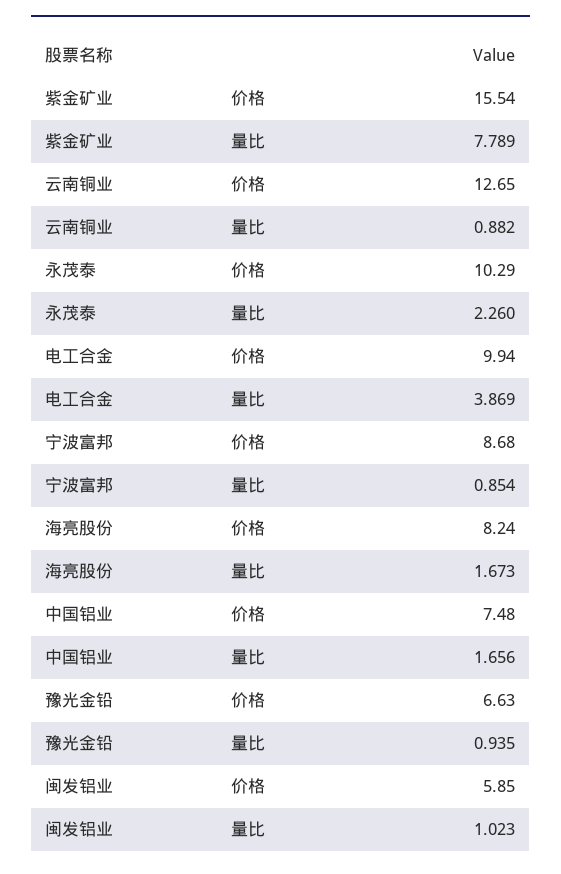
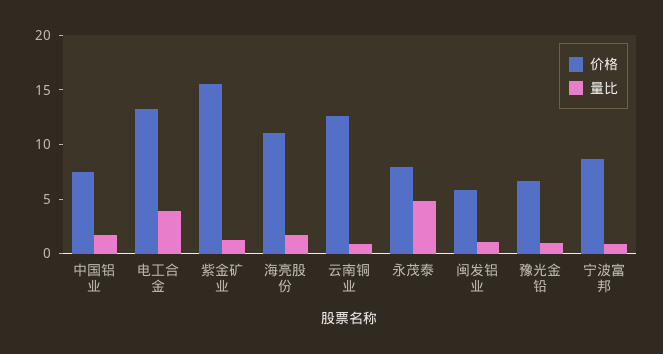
  {
    "价格": {
      "紫金矿业": 15.54,
      "云南铜业": 12.65,
-     "永茂泰": 10.29,
+     "永茂泰": 8,
-     "电工合金": 9.94,
+     "电工合金": 13,
      "宁波富邦": 8.68,
-     "海亮股份": 8.24,
+     "海亮股份": 11,
      "中国铝业": 7.48,
      "豫光金铅": 6.63,
      "闽发铝业": 5.85
    },
    "量比": {
-     "紫金矿业": 7.789,
+     "紫金矿业": 1,
      "云南铜业": 0.882,
-     "永茂泰": 2.26,
+     "永茂泰": 5,
      "电工合金": 3.869,
      "宁波富邦": 0.854,
      "海亮股份": 1.673,
      "中国铝业": 1.656,
      "豫光金铅": 0.935,
      "闽发铝业": 1.023
    }
  }

